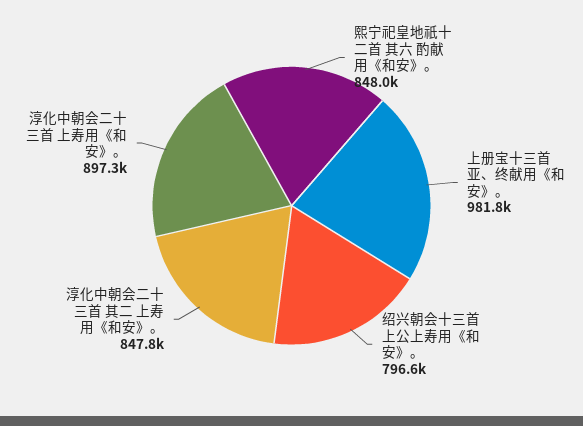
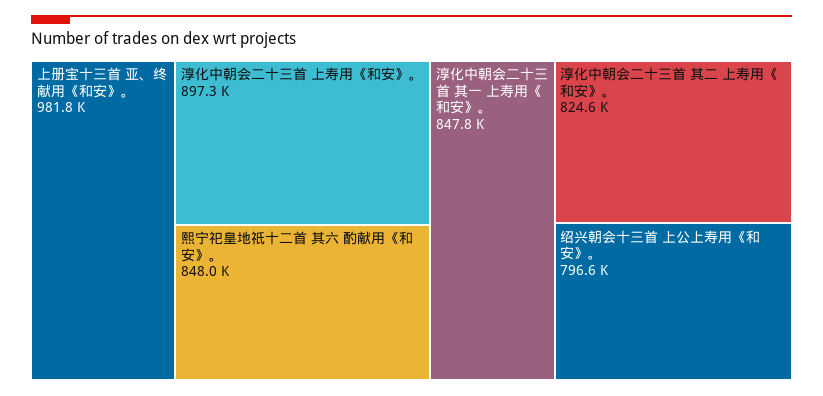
  {
    "熙宁祀皇地祇十二首 其六 酌献用《和安》。": 848000,
    "上册宝十三首 亚、终献用《和安》。": 981800,
    "绍兴朝会十三首 上公上寿用《和安》。": 796600,
-   "淳化中朝会二十三首 其二 上寿用《和安》。": 847800,
+   "淳化中朝会二十三首 其二 上寿用《和安》。": 824600,
-   "淳化中朝会二十三首 上寿用《和安》。": 897300
+   "淳化中朝会二十三首 上寿用《和安》。": 897300,
+   "淳化中朝会二十三首 其一 上寿用《和安》。": 847800
  }

